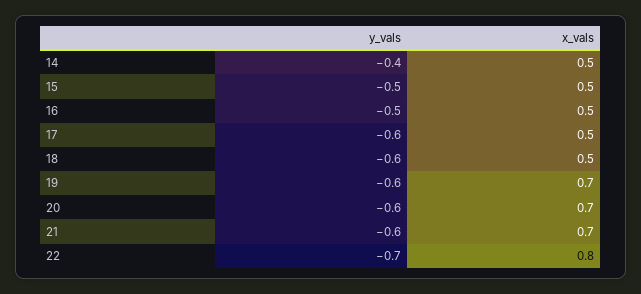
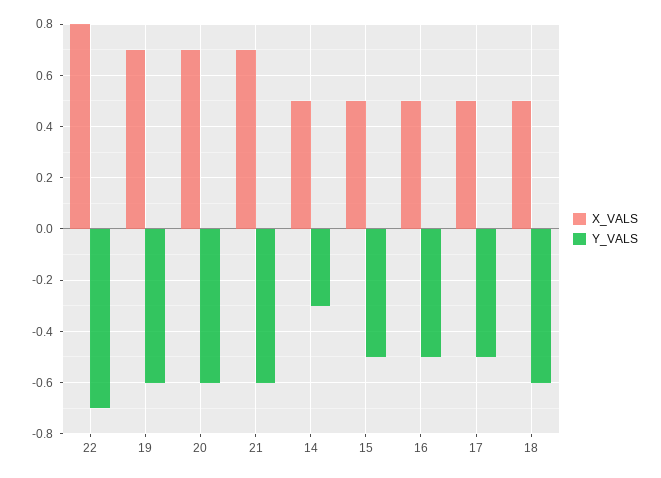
  {
    "y_vals": {
-     "14": -0.4,
+     "14": -0.3,
      "15": -0.5,
      "16": -0.5,
-     "17": -0.6,
+     "17": -0.5,
      "18": -0.6,
      "19": -0.6,
      "20": -0.6,
      "21": -0.6,
      "22": -0.7
    },
    "x_vals": {
      "14": 0.5,
      "15": 0.5,
      "16": 0.5,
      "17": 0.5,
      "18": 0.5,
      "19": 0.7,
      "20": 0.7,
      "21": 0.7,
      "22": 0.8
    }
  }

